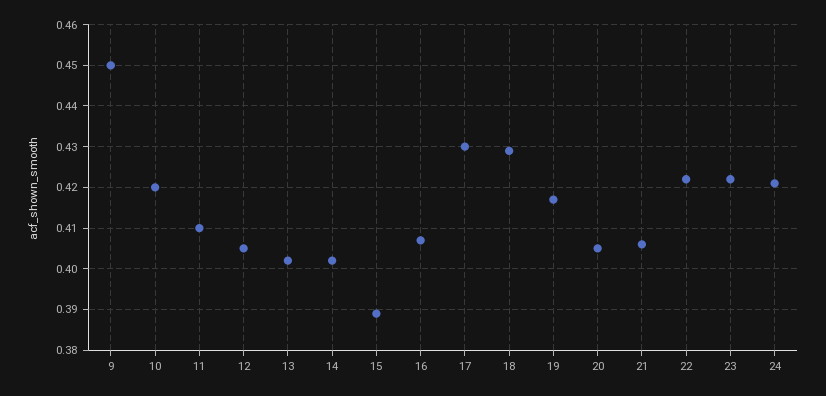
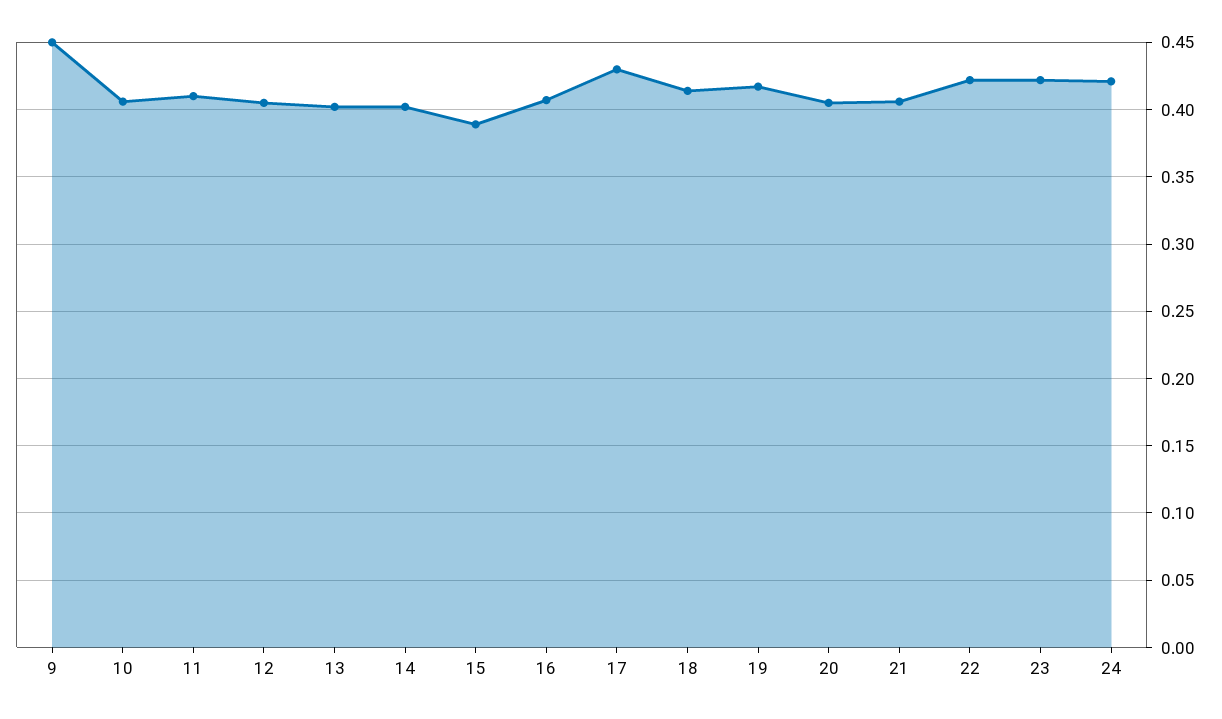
  {
    "9": 0.45,
-   "10": 0.42,
+   "10": 0.405,
    "11": 0.41,
    "12": 0.405,
    "13": 0.4,
    "14": 0.4,
    "15": 0.39,
    "16": 0.405,
    "17": 0.43,
-   "18": 0.43,
+   "18": 0.415,
    "19": 0.415,
    "20": 0.405,
    "21": 0.405,
    "22": 0.42,
    "23": 0.42,
    "24": 0.42
  }

